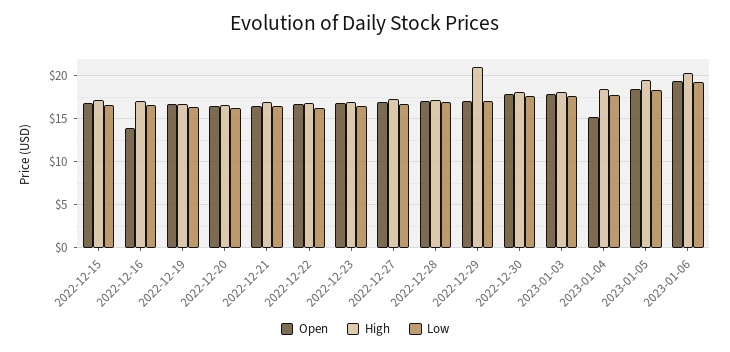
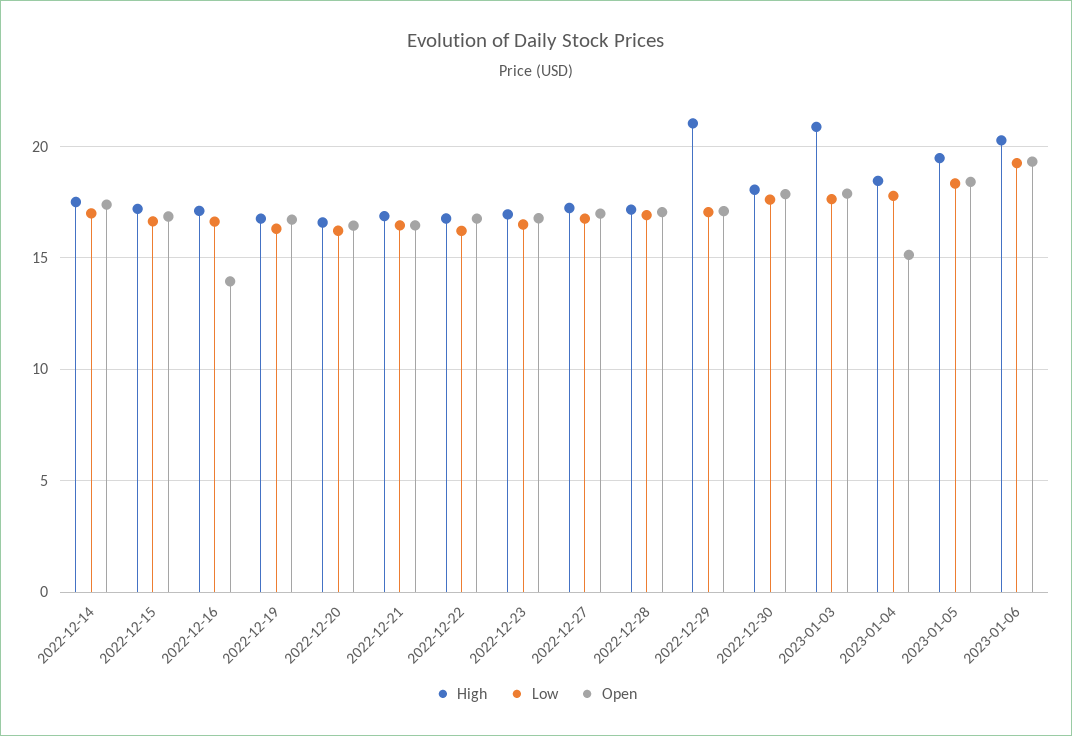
  {
    "Open": {
      "2022-12-15": 17,
      "2022-12-16": 14,
      "2022-12-19": 16.5,
      "2022-12-20": 16.5,
      "2022-12-21": 16.5,
      "2022-12-22": 17,
      "2022-12-23": 17,
      "2022-12-27": 17,
      "2022-12-28": 17,
      "2022-12-29": 17,
      "2022-12-30": 18,
      "2023-01-03": 18,
      "2023-01-04": 15,
      "2023-01-05": 18.5,
-     "2023-01-06": 19.5
+     "2023-01-06": 19.5,
+     "2022-12-14": 17.5
    },
    "High": {
      "2022-12-15": 17,
      "2022-12-16": 17,
      "2022-12-19": 17,
      "2022-12-20": 16.5,
      "2022-12-21": 17,
      "2022-12-22": 17,
      "2022-12-23": 17,
      "2022-12-27": 17,
      "2022-12-28": 17,
      "2022-12-29": 21,
      "2022-12-30": 18,
-     "2023-01-03": 18,
+     "2023-01-03": 21,
      "2023-01-04": 18.5,
      "2023-01-05": 19.5,
-     "2023-01-06": 20.5
+     "2023-01-06": 20.5,
+     "2022-12-14": 17.5
    },
    "Low": {
      "2022-12-15": 16.5,
      "2022-12-16": 16.5,
      "2022-12-19": 16.5,
      "2022-12-20": 16,
      "2022-12-21": 16.5,
      "2022-12-22": 16,
      "2022-12-23": 16.5,
      "2022-12-27": 17,
      "2022-12-28": 17,
      "2022-12-29": 17,
      "2022-12-30": 17.5,
      "2023-01-03": 17.5,
      "2023-01-04": 18,
      "2023-01-05": 18.5,
-     "2023-01-06": 19.5
+     "2023-01-06": 19.5,
+     "2022-12-14": 17
    }
  }

